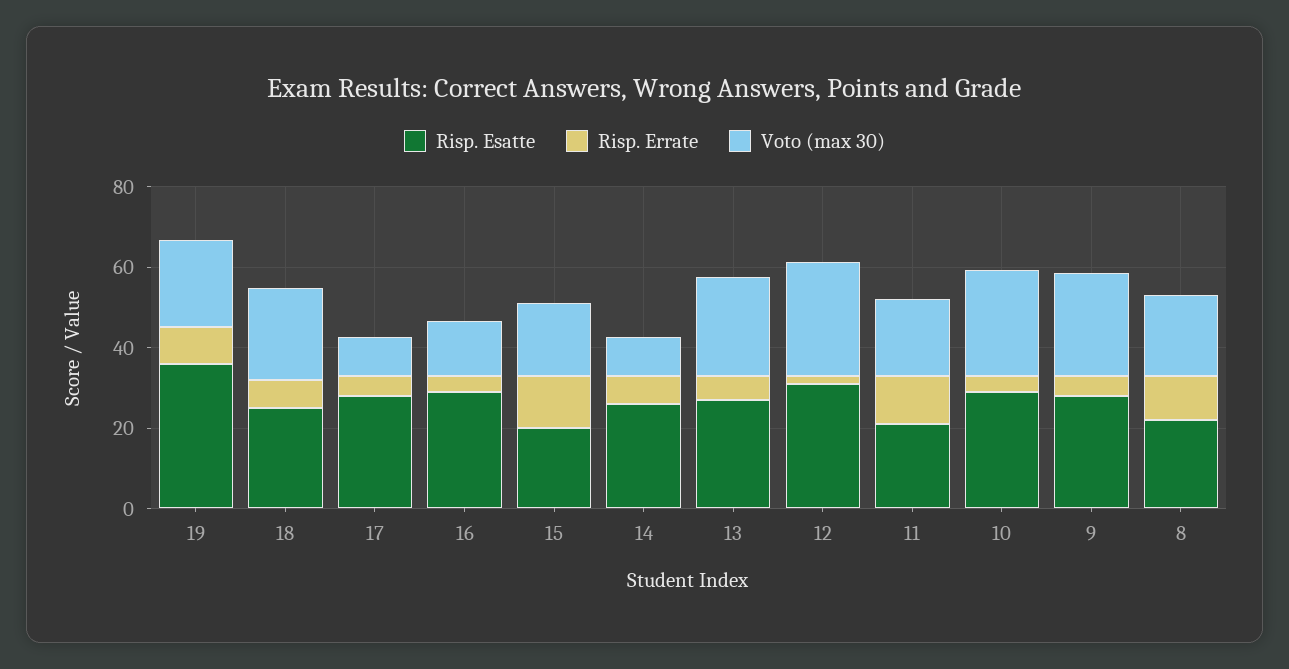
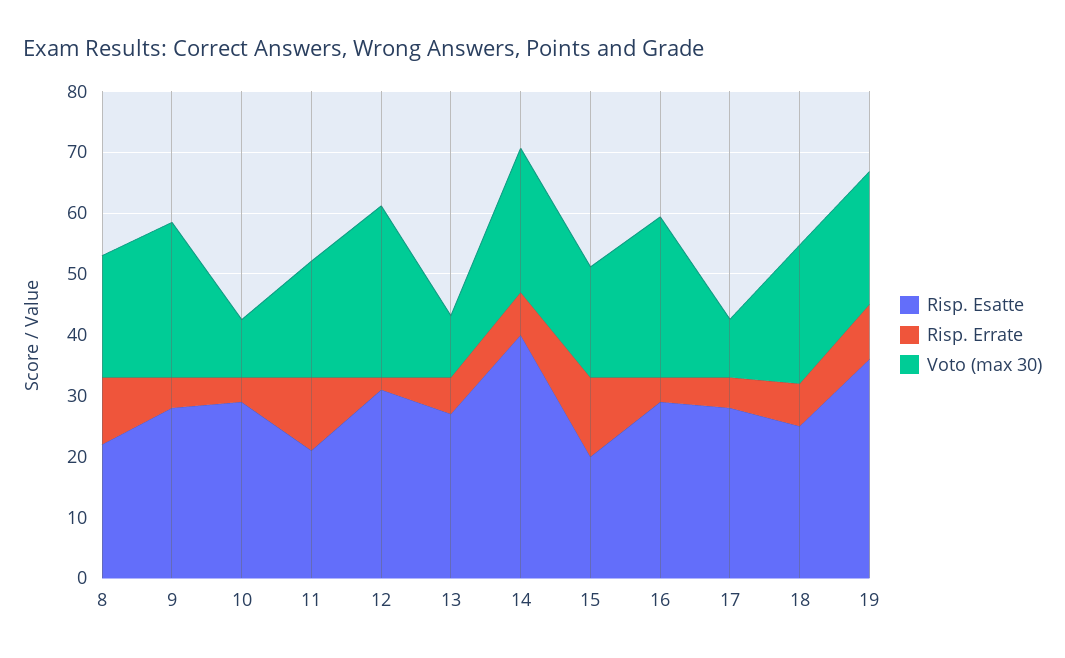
  {
    "Risp. Esatte": {
      "19": 36,
      "18": 26,
      "17": 28,
      "16": 30,
      "15": 20,
-     "14": 25,
+     "14": 40,
      "13": 28,
      "12": 32,
      "11": 22,
      "10": 30,
      "9": 28,
      "8": 22
    },
    "Risp. Errate": {
      "19": 10,
      "18": 8,
      "17": 6,
      "16": 4,
      "15": 14,
      "14": 8,
      "13": 6,
      "12": 2,
      "11": 12,
      "10": 4,
      "9": 6,
      "8": 12
    },
    "Voto (max 30)": {
      "19": 22,
      "18": 22,
      "17": 10,
-     "16": 15,
+     "16": 26,
      "15": 18,
-     "14": 10,
+     "14": 24,
-     "13": 25,
+     "13": 10,
      "12": 28,
      "11": 20,
-     "10": 25,
+     "10": 10,
      "9": 26,
      "8": 20
    }
  }

